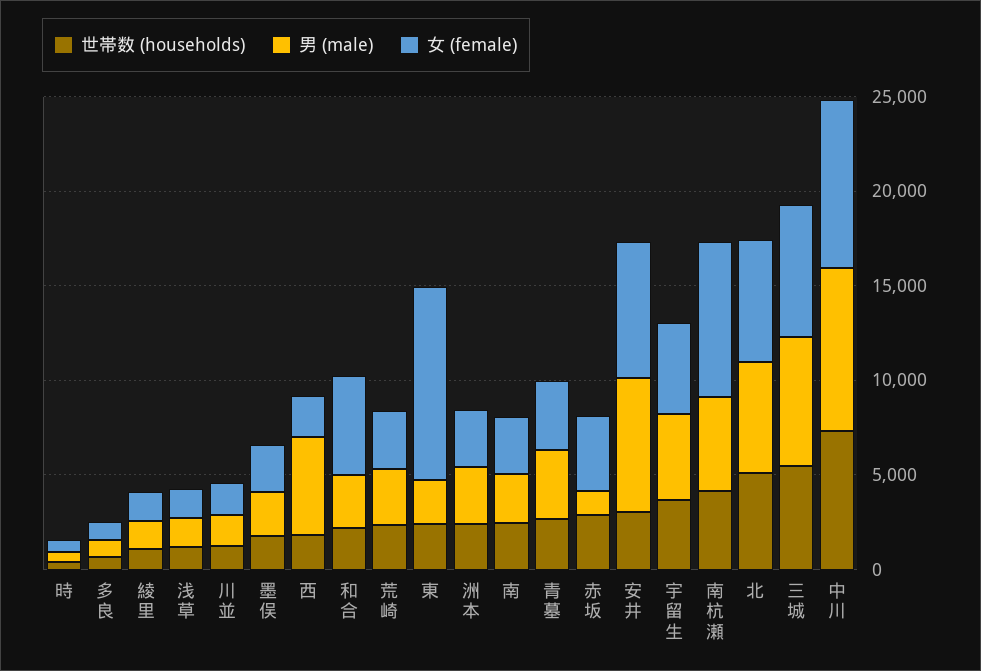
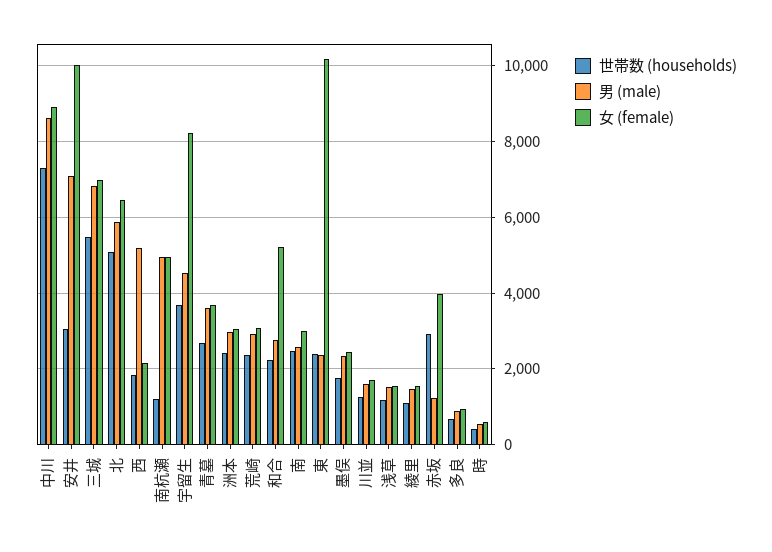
  {
    "世帯数 (households)": {
      "時": 400,
      "多良": 600,
      "綾里": 1000,
      "浅草": 1200,
      "川並": 1200,
      "墨俣": 1800,
      "西": 1800,
      "和合": 2200,
      "荒崎": 2400,
      "東": 2400,
      "洲本": 2400,
      "南": 2400,
      "青墓": 2600,
      "赤坂": 3000,
      "安井": 3000,
      "宇留生": 3600,
-     "南杭瀬": 4000,
+     "南杭瀬": 1200,
      "北": 5000,
      "三城": 5400,
      "中川": 7400
    },
    "男 (male)": {
      "時": 600,
      "多良": 800,
      "綾里": 1400,
      "浅草": 1600,
      "川並": 1600,
      "墨俣": 2400,
      "西": 5200,
      "和合": 2800,
      "荒崎": 3000,
      "東": 2400,
      "洲本": 3000,
      "南": 2600,
      "青墓": 3600,
      "赤坂": 1200,
      "安井": 7000,
      "宇留生": 4600,
      "南杭瀬": 5000,
      "北": 5800,
      "三城": 6800,
      "中川": 8600
    },
    "女 (female)": {
      "時": 600,
      "多良": 1000,
      "綾里": 1600,
      "浅草": 1600,
      "川並": 1800,
      "墨俣": 2400,
      "西": 2200,
      "和合": 5200,
      "荒崎": 3000,
      "東": 10200,
      "洲本": 3000,
      "南": 3000,
      "青墓": 3600,
      "赤坂": 4000,
-     "安井": 7000,
+     "安井": 10000,
-     "宇留生": 5000,
+     "宇留生": 8200,
-     "南杭瀬": 8000,
+     "南杭瀬": 5000,
      "北": 6400,
      "三城": 7000,
      "中川": 9000
    }
  }

